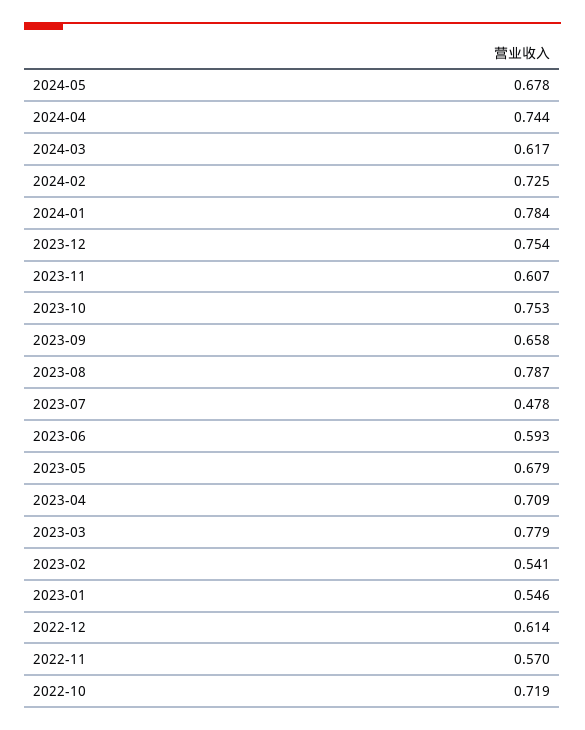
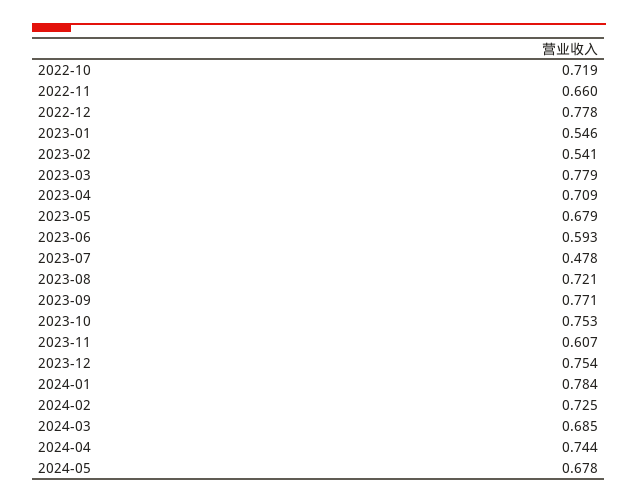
  {
    "2024-05": 0.678,
    "2024-04": 0.744,
-   "2024-03": 0.617,
+   "2024-03": 0.685,
    "2024-02": 0.725,
    "2024-01": 0.784,
    "2023-12": 0.754,
    "2023-11": 0.607,
    "2023-10": 0.753,
-   "2023-09": 0.658,
+   "2023-09": 0.771,
-   "2023-08": 0.787,
+   "2023-08": 0.721,
    "2023-07": 0.478,
    "2023-06": 0.593,
    "2023-05": 0.679,
    "2023-04": 0.709,
    "2023-03": 0.779,
    "2023-02": 0.541,
    "2023-01": 0.546,
-   "2022-12": 0.614,
+   "2022-12": 0.778,
-   "2022-11": 0.57,
+   "2022-11": 0.66,
    "2022-10": 0.719
  }

